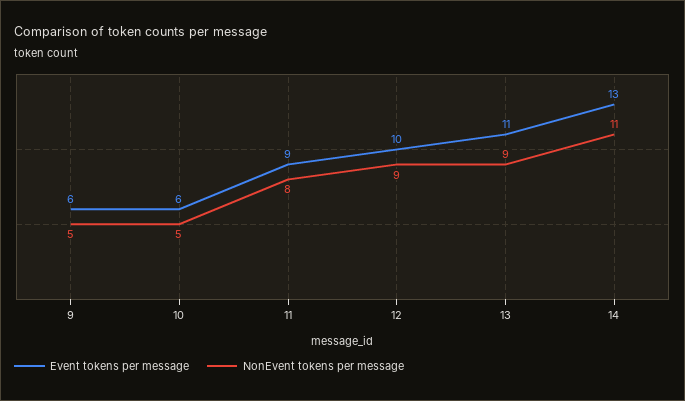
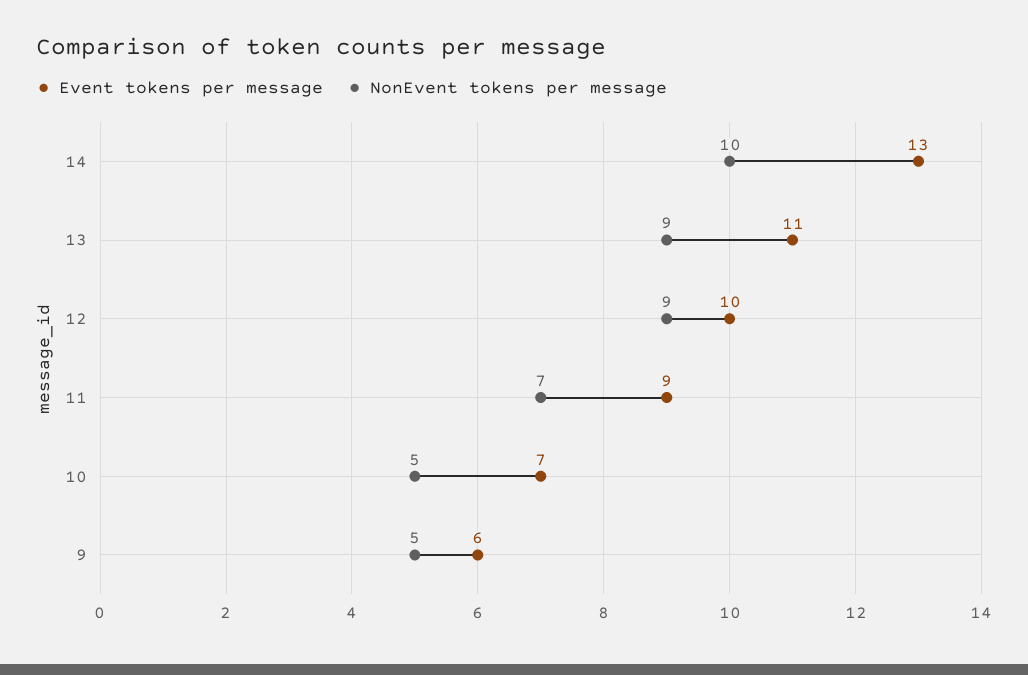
  {
    "Event tokens per message": {
      "9": 6,
-     "10": 6,
+     "10": 7,
      "11": 9,
      "12": 10,
      "13": 11,
      "14": 13
    },
    "NonEvent tokens per message": {
      "9": 5,
      "10": 5,
-     "11": 8,
+     "11": 7,
      "12": 9,
      "13": 9,
-     "14": 11
+     "14": 10
    }
  }

